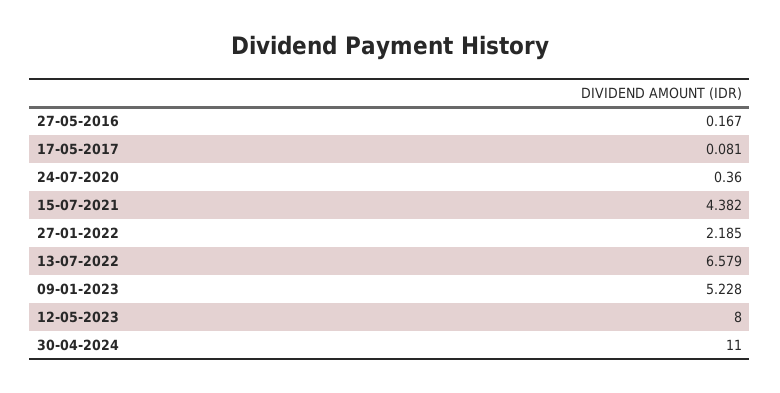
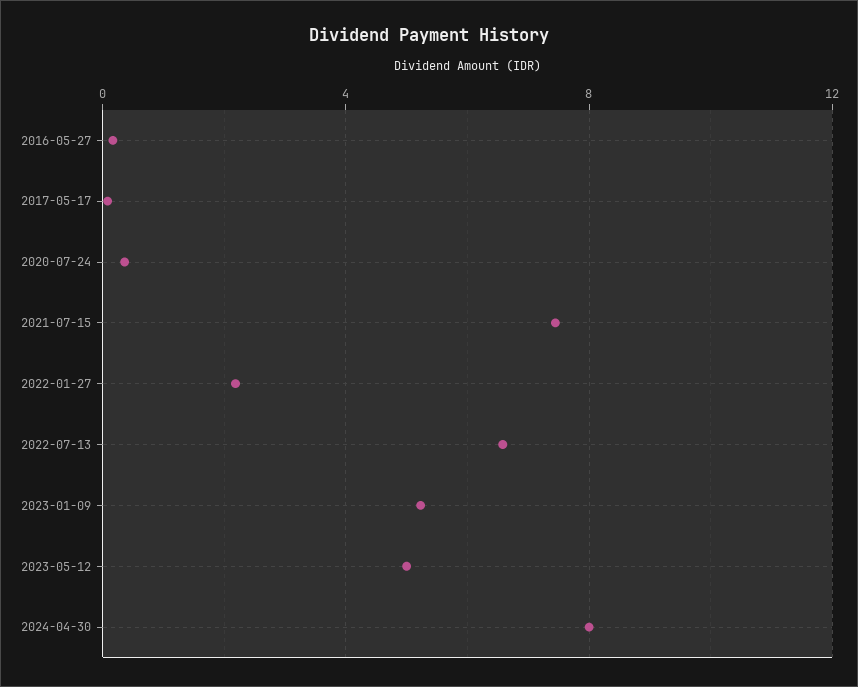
  {
    "27-05-2016": 0.167,
    "17-05-2017": 0.081,
    "24-07-2020": 0.36,
-   "15-07-2021": 4.382,
+   "15-07-2021": 7.5,
    "27-01-2022": 2.185,
    "13-07-2022": 6.579,
    "09-01-2023": 5.228,
-   "12-05-2023": 8,
+   "12-05-2023": 5,
-   "30-04-2024": 11
+   "30-04-2024": 8
  }

